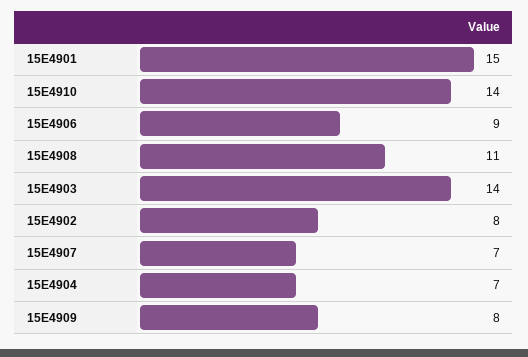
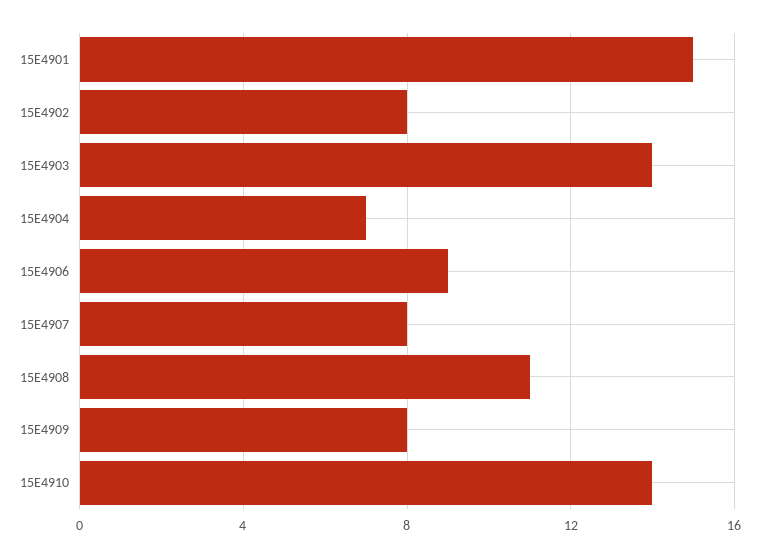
  {
    "15E4901": 15,
    "15E4910": 14,
    "15E4906": 9,
    "15E4908": 11,
    "15E4903": 14,
    "15E4902": 8,
-   "15E4907": 7,
+   "15E4907": 8,
    "15E4904": 7,
    "15E4909": 8
  }

